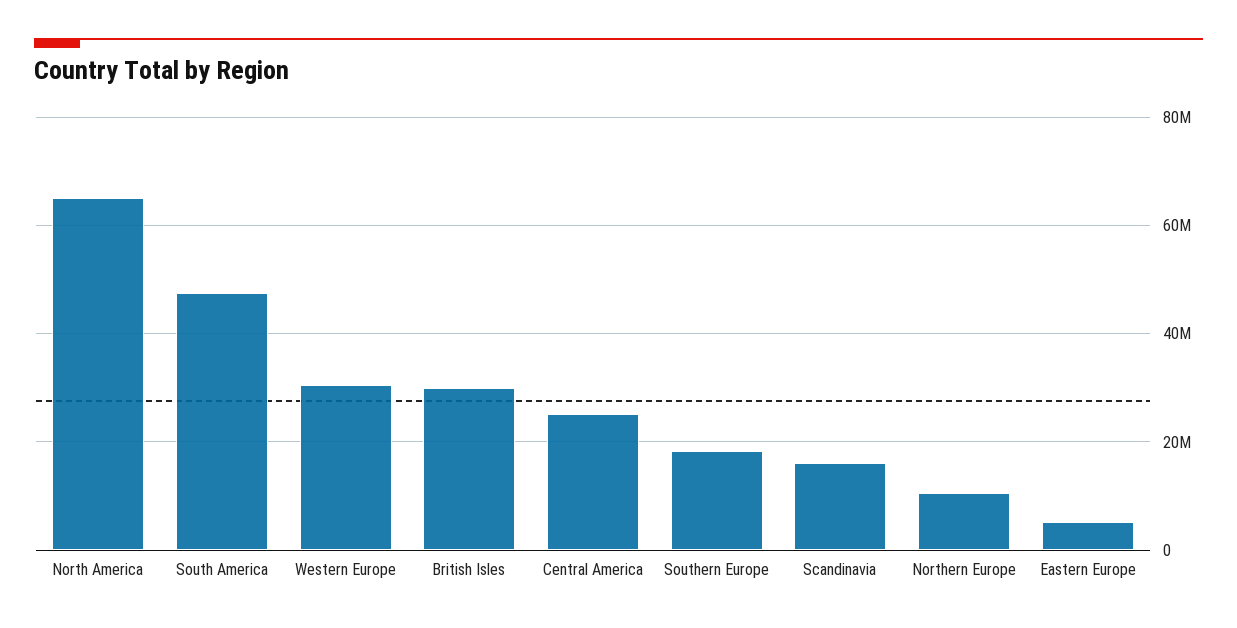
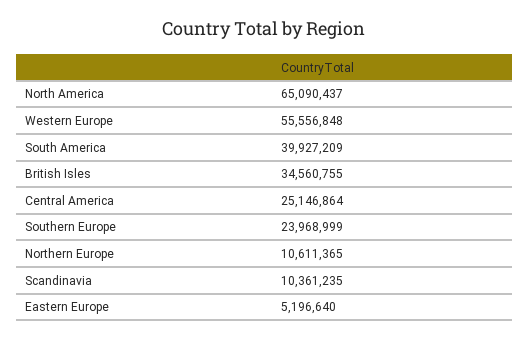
  {
    "North America": 65090437,
-   "South America": 48000000,
+   "South America": 39927209,
-   "Western Europe": 30000000,
+   "Western Europe": 55556848,
-   "British Isles": 30000000,
+   "British Isles": 34560755,
    "Central America": 25146864,
-   "Southern Europe": 18000000,
+   "Southern Europe": 23968999,
-   "Scandinavia": 16000000,
+   "Scandinavia": 10361235,
    "Northern Europe": 10611365,
    "Eastern Europe": 5196640
  }

